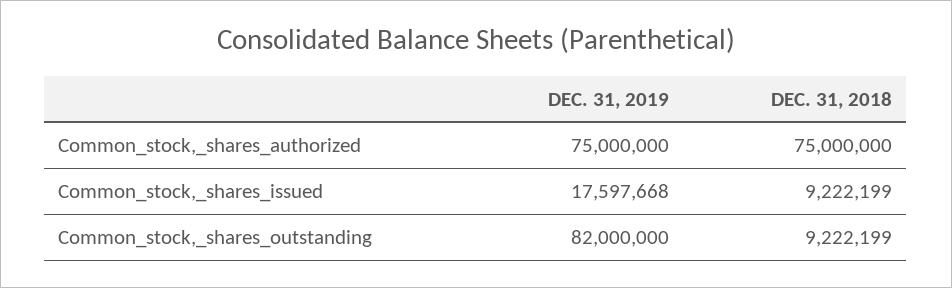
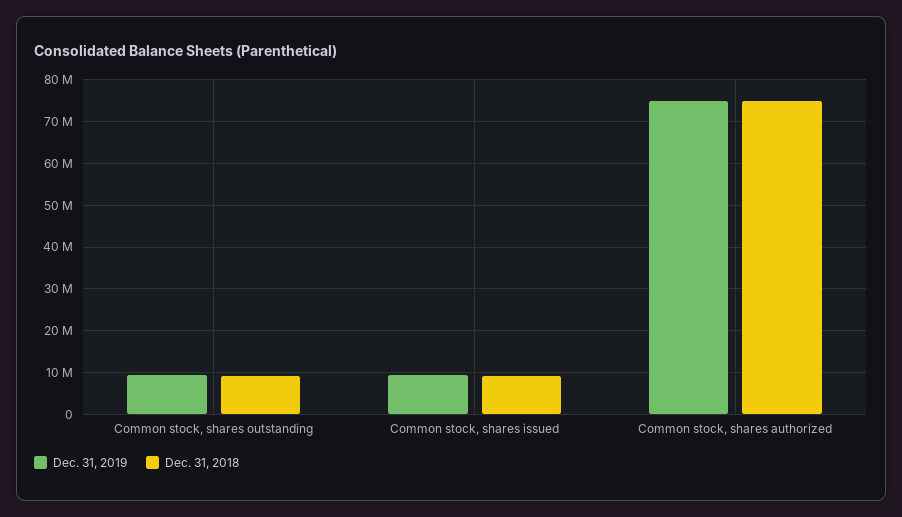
  {
    "DEC. 31, 2019": {
      "Common_stock,_shares_authorized": 75000000,
-     "Common_stock,_shares_issued": 17597668,
+     "Common_stock,_shares_issued": 10000000,
-     "Common_stock,_shares_outstanding": 82000000
+     "Common_stock,_shares_outstanding": 10000000
    },
    "DEC. 31, 2018": {
      "Common_stock,_shares_authorized": 75000000,
      "Common_stock,_shares_issued": 9222199,
      "Common_stock,_shares_outstanding": 9222199
    }
  }

